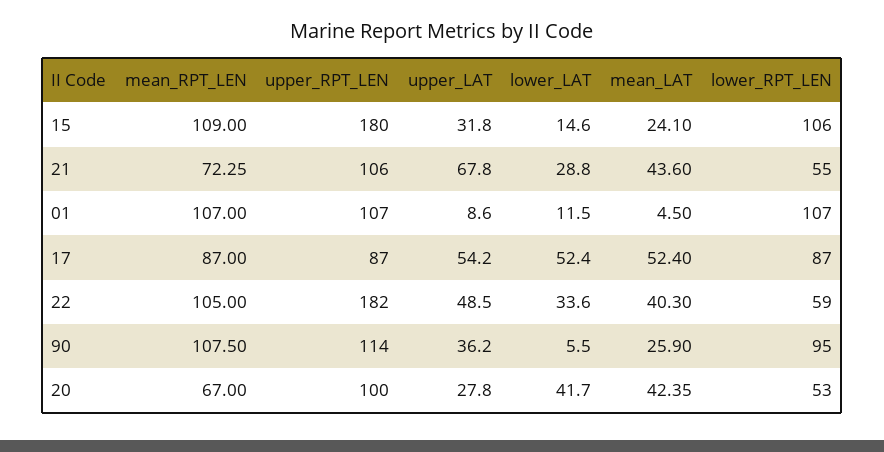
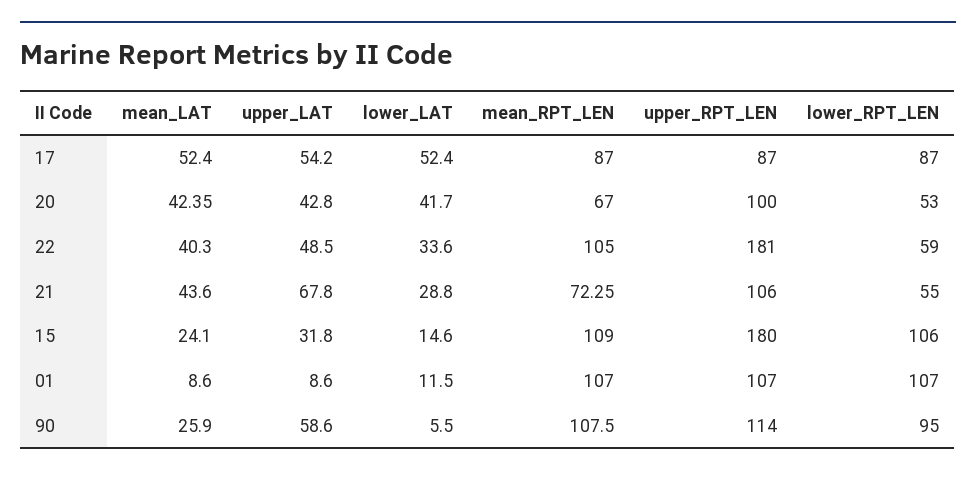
  {
    "mean_RPT_LEN": {
      "15": 109,
      "21": 72.25,
      "01": 107,
      "17": 87,
      "22": 105,
      "90": 107.5,
      "20": 67
    },
    "upper_RPT_LEN": {
      "15": 180,
      "21": 106,
      "01": 107,
      "17": 87,
-     "22": 182,
+     "22": 181,
      "90": 114,
      "20": 100
    },
    "upper_LAT": {
      "15": 31.8,
      "21": 67.8,
      "01": 8.6,
      "17": 54.2,
      "22": 48.5,
-     "90": 36.2,
+     "90": 58.6,
-     "20": 27.8
+     "20": 42.8
    },
    "lower_LAT": {
      "15": 14.6,
      "21": 28.8,
      "01": 11.5,
      "17": 52.4,
      "22": 33.6,
      "90": 5.5,
      "20": 41.7
    },
    "mean_LAT": {
      "15": 24.1,
      "21": 43.6,
-     "01": 4.5,
+     "01": 8.6,
      "17": 52.4,
      "22": 40.3,
      "90": 25.9,
      "20": 42.35
    },
    "lower_RPT_LEN": {
      "15": 106,
      "21": 55,
      "01": 107,
      "17": 87,
      "22": 59,
      "90": 95,
      "20": 53
    }
  }

